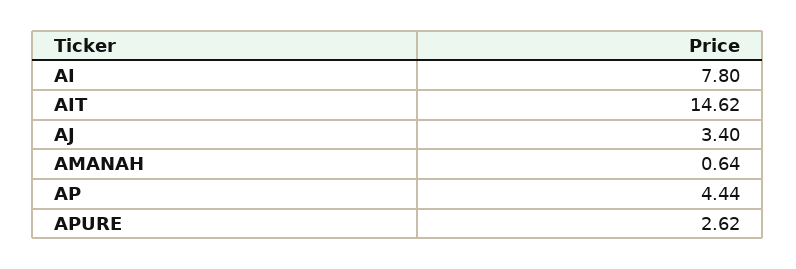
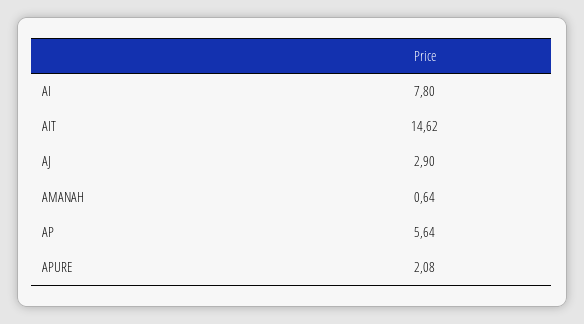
  {
    "AI": 7.8,
    "AIT": 14.62,
-   "AJ": 3.4,
+   "AJ": 2.9,
    "AMANAH": 0.64,
-   "AP": 4.44,
+   "AP": 5.64,
-   "APURE": 2.62
+   "APURE": 2.08
  }

